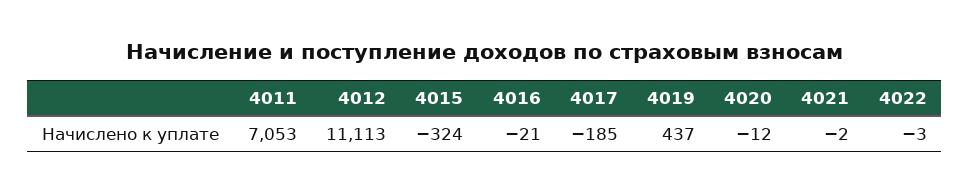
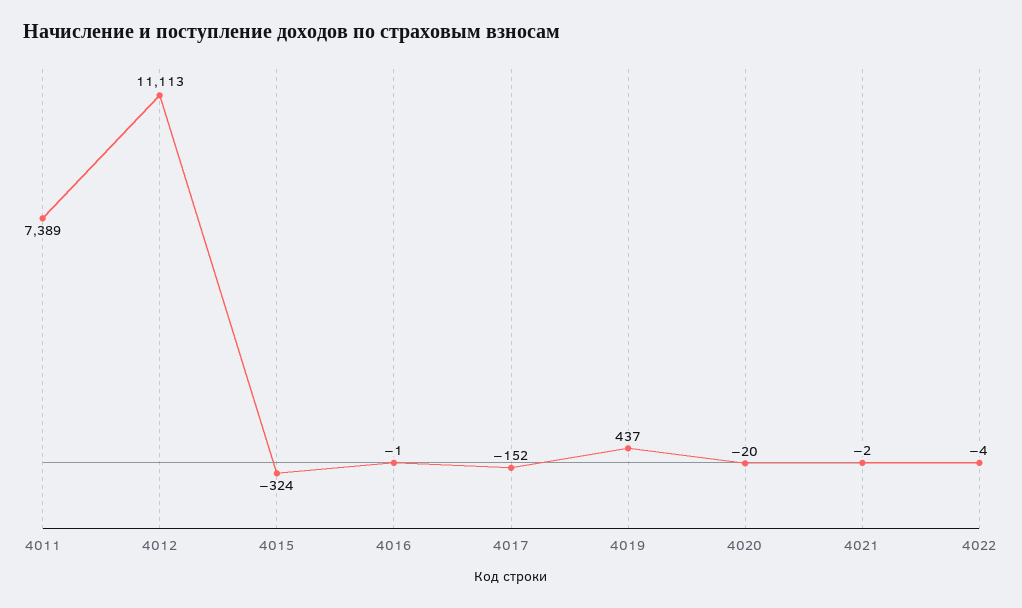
  {
-   "4011": 7053,
+   "4011": 7389,
    "4012": 11113,
    "4015": -324,
-   "4016": -21,
+   "4016": -1,
-   "4017": -185,
+   "4017": -152,
    "4019": 437,
-   "4020": -12,
+   "4020": -20,
    "4021": -2,
-   "4022": -3
+   "4022": -4
  }

